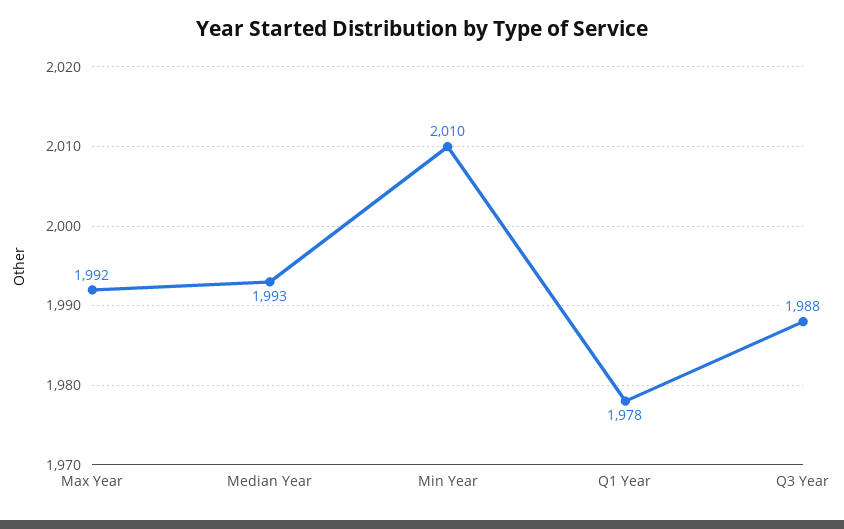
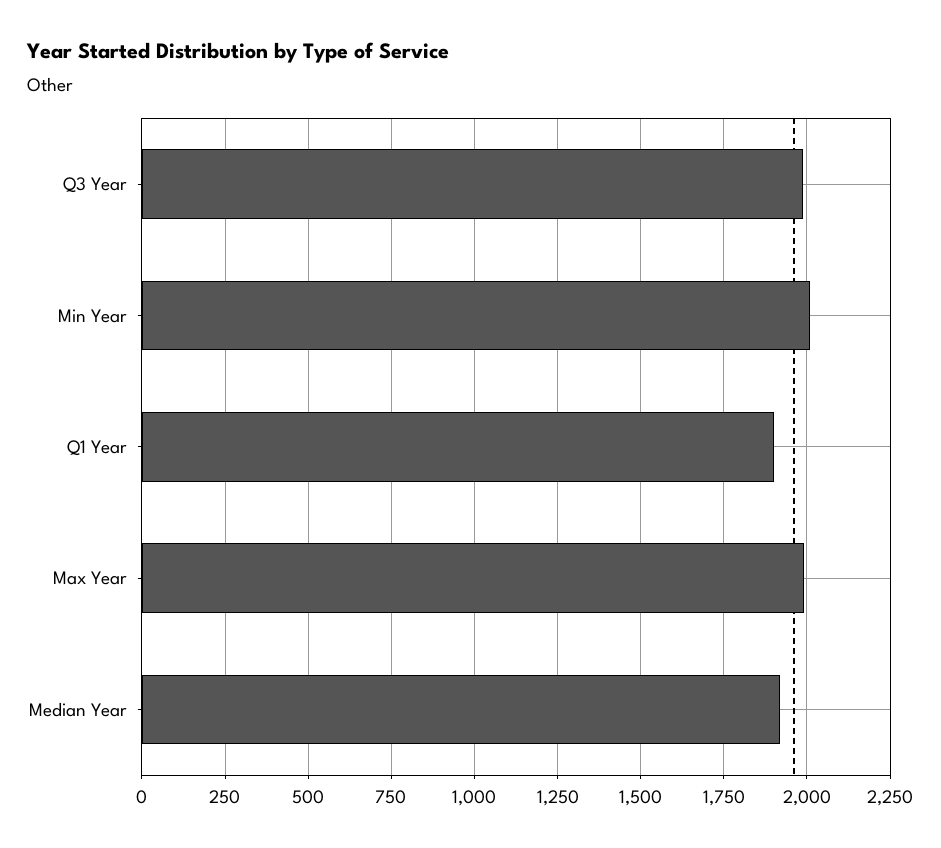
  {
    "Max Year": 1992,
-   "Median Year": 1993,
+   "Median Year": 1925,
    "Min Year": 2010,
-   "Q1 Year": 1978,
+   "Q1 Year": 1900,
    "Q3 Year": 1988
  }

